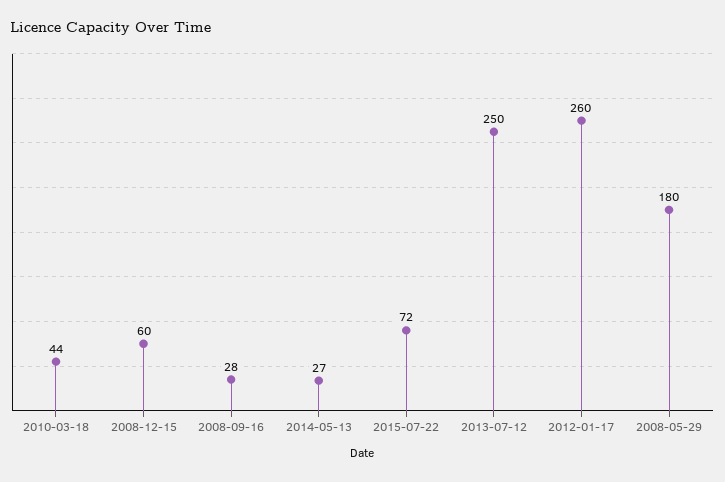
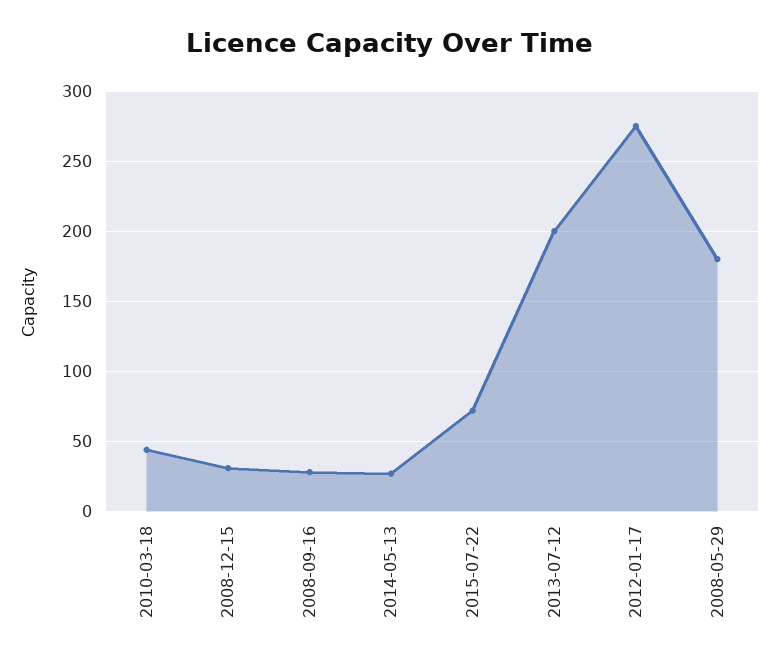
  {
    "2010-03-18": 44,
-   "2008-12-15": 60,
+   "2008-12-15": 30,
    "2008-09-16": 28,
    "2014-05-13": 27,
    "2015-07-22": 72,
-   "2013-07-12": 250,
+   "2013-07-12": 200,
-   "2012-01-17": 260,
+   "2012-01-17": 275,
    "2008-05-29": 180
  }

